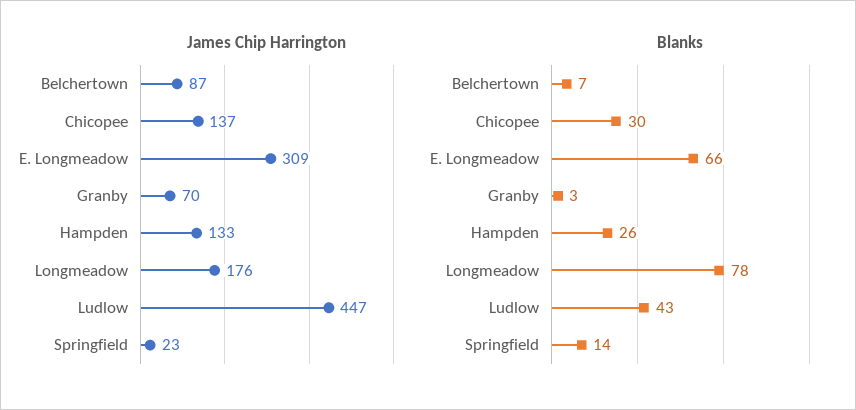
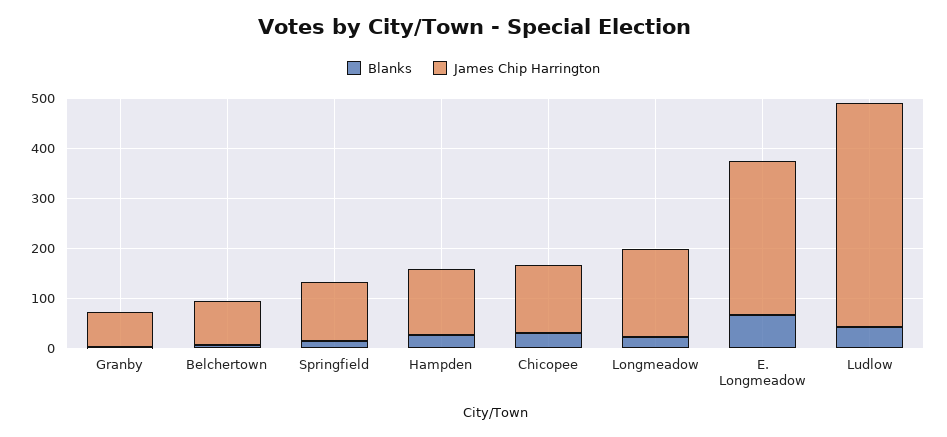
  {
    "James Chip Harrington": {
      "Belchertown": 87,
      "Chicopee": 137,
      "E. Longmeadow": 309,
      "Granby": 70,
      "Hampden": 133,
      "Longmeadow": 176,
      "Ludlow": 447,
-     "Springfield": 23
+     "Springfield": 120
    },
    "Blanks": {
      "Belchertown": 7,
      "Chicopee": 30,
      "E. Longmeadow": 66,
      "Granby": 3,
      "Hampden": 26,
-     "Longmeadow": 78,
+     "Longmeadow": 20,
      "Ludlow": 43,
      "Springfield": 14
    }
  }

